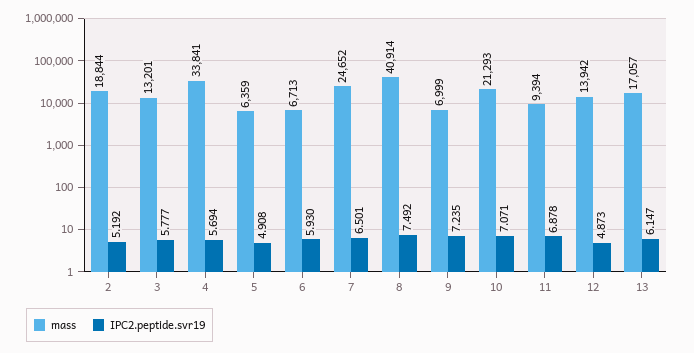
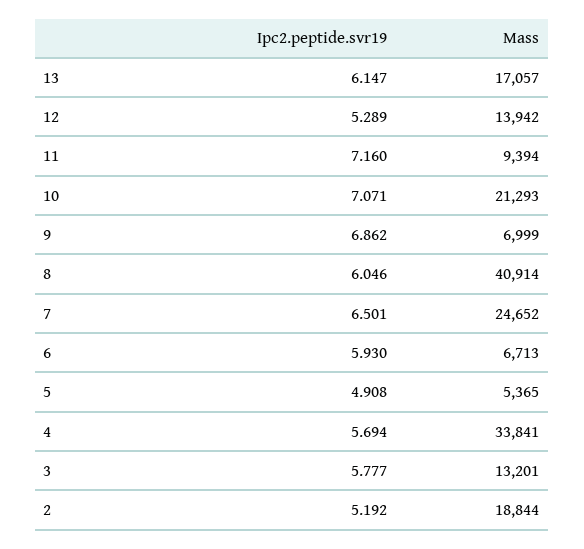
  {
    "mass": {
      "2": 18844,
      "3": 13201,
      "4": 33841,
-     "5": 6359,
+     "5": 5365,
      "6": 6713,
      "7": 24652,
      "8": 40914,
      "9": 6999,
      "10": 21293,
      "11": 9394,
      "12": 13942,
      "13": 17057
    },
    "IPC2.peptide.svr19": {
      "2": 5.192,
      "3": 5.777,
      "4": 5.694,
      "5": 4.908,
      "6": 5.93,
      "7": 6.501,
-     "8": 7.492,
+     "8": 6.046,
-     "9": 7.235,
+     "9": 6.862,
      "10": 7.071,
-     "11": 6.878,
+     "11": 7.16,
-     "12": 4.873,
+     "12": 5.289,
      "13": 6.147
    }
  }

